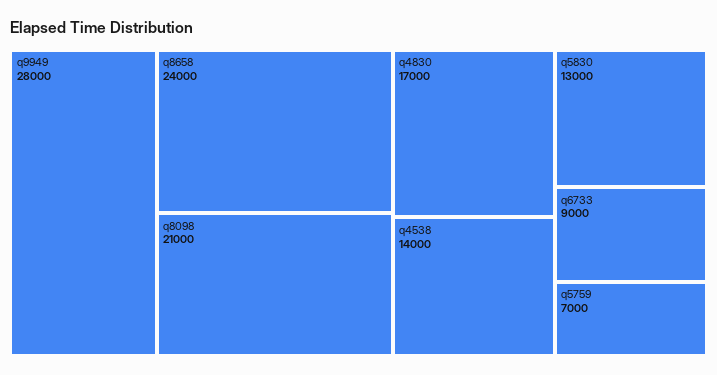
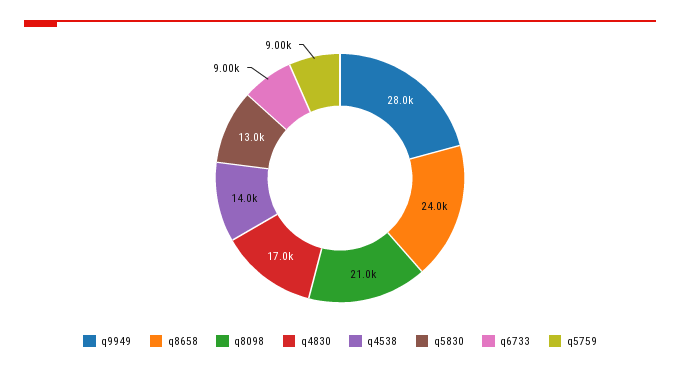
  {
    "q9949": 28000,
    "q8658": 24000,
    "q8098": 21000,
    "q4830": 17000,
    "q4538": 14000,
    "q5830": 13000,
    "q6733": 9000,
-   "q5759": 7000
+   "q5759": 9000
  }

